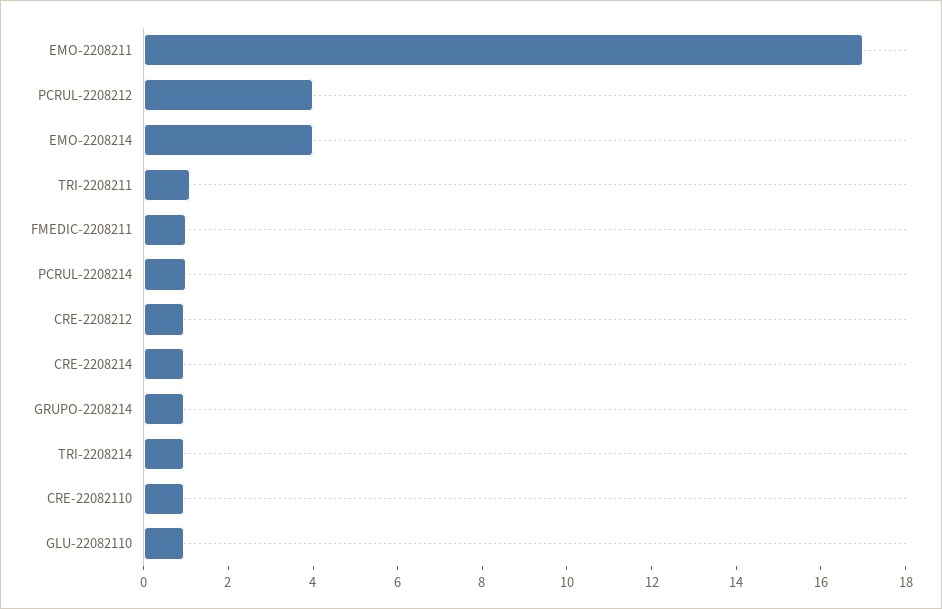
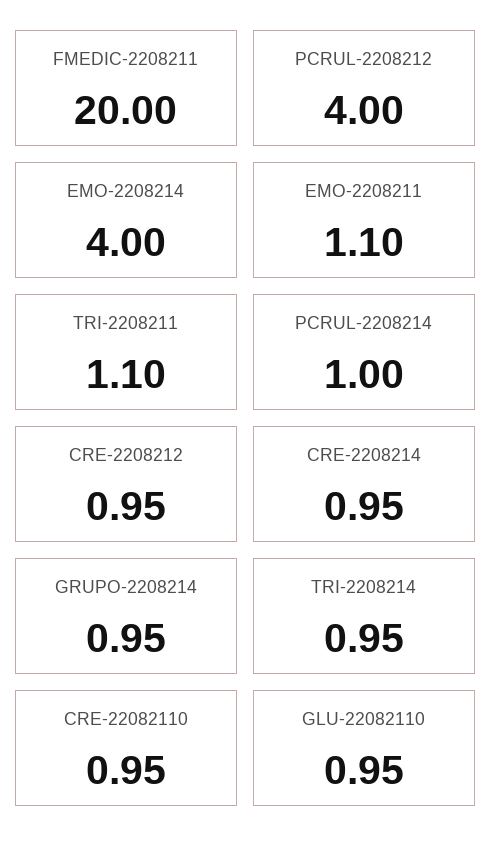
  {
-   "EMO-2208211": 17,
+   "EMO-2208211": 1.1,
    "PCRUL-2208212": 4,
    "EMO-2208214": 4,
    "TRI-2208211": 1.1,
-   "FMEDIC-2208211": 1,
+   "FMEDIC-2208211": 20,
    "PCRUL-2208214": 1,
    "CRE-2208212": 0.95,
    "CRE-2208214": 0.95,
    "GRUPO-2208214": 0.95,
    "TRI-2208214": 0.95,
    "CRE-22082110": 0.95,
    "GLU-22082110": 0.95
  }

